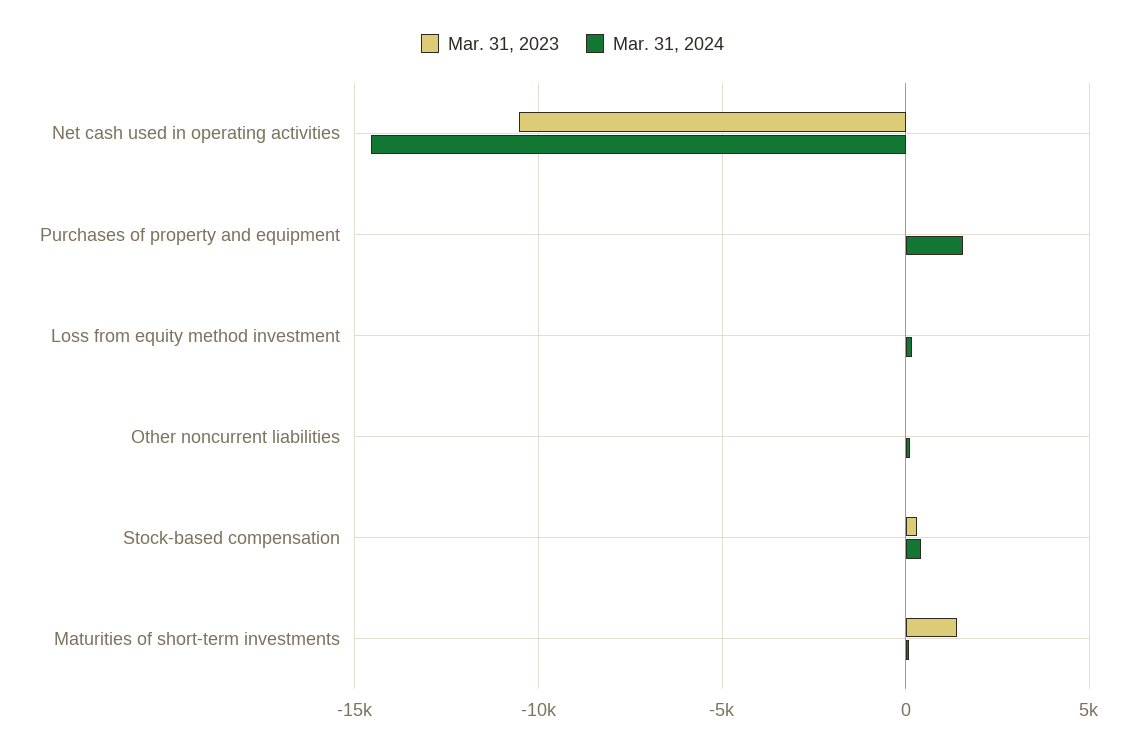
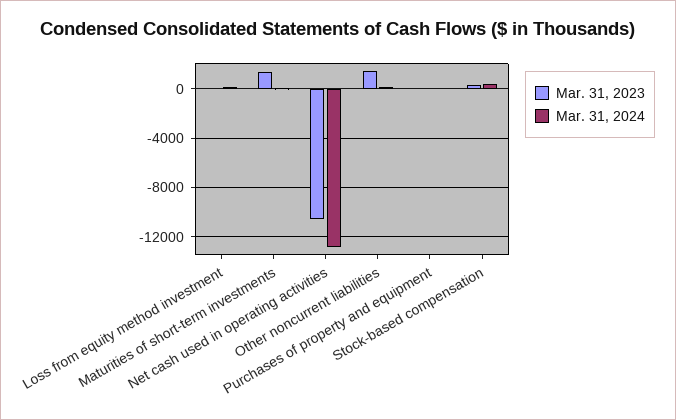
  {
    "Mar. 31, 2023": {
      "Net cash used in operating activities": -10500,
      "Purchases of property and equipment": 0,
      "Loss from equity method investment": 0,
-     "Other noncurrent liabilities": 0,
+     "Other noncurrent liabilities": 1500,
      "Stock-based compensation": 500,
      "Maturities of short-term investments": 1500
    },
    "Mar. 31, 2024": {
-     "Net cash used in operating activities": -14500,
+     "Net cash used in operating activities": -13000,
-     "Purchases of property and equipment": 1500,
+     "Purchases of property and equipment": 0,
      "Loss from equity method investment": 0,
      "Other noncurrent liabilities": 0,
      "Stock-based compensation": 500,
      "Maturities of short-term investments": 0
    }
  }

